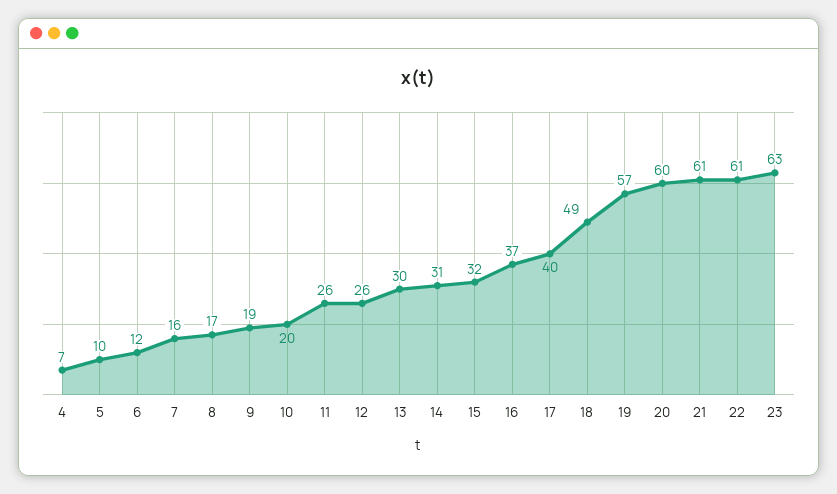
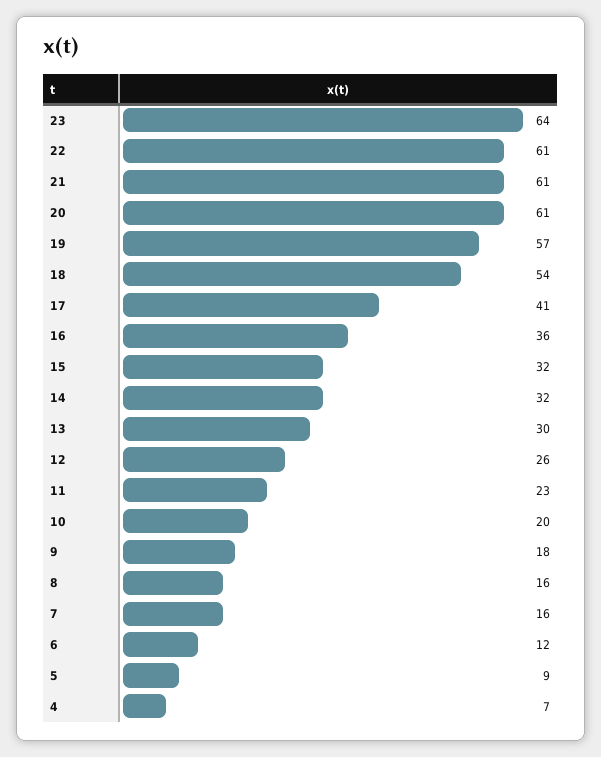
  {
    "4": 7,
-   "5": 10,
+   "5": 9,
    "6": 12,
    "7": 16,
-   "8": 17,
+   "8": 16,
-   "9": 19,
+   "9": 18,
    "10": 20,
-   "11": 26,
+   "11": 23,
    "12": 26,
    "13": 30,
-   "14": 31,
+   "14": 32,
    "15": 32,
-   "16": 37,
+   "16": 36,
-   "17": 40,
+   "17": 41,
-   "18": 49,
+   "18": 54,
    "19": 57,
-   "20": 60,
+   "20": 61,
    "21": 61,
    "22": 61,
-   "23": 63
+   "23": 64
  }

